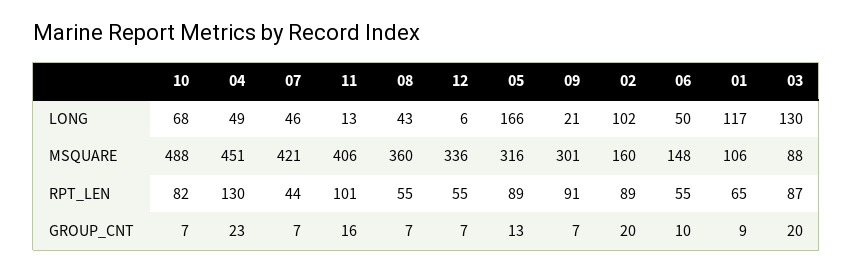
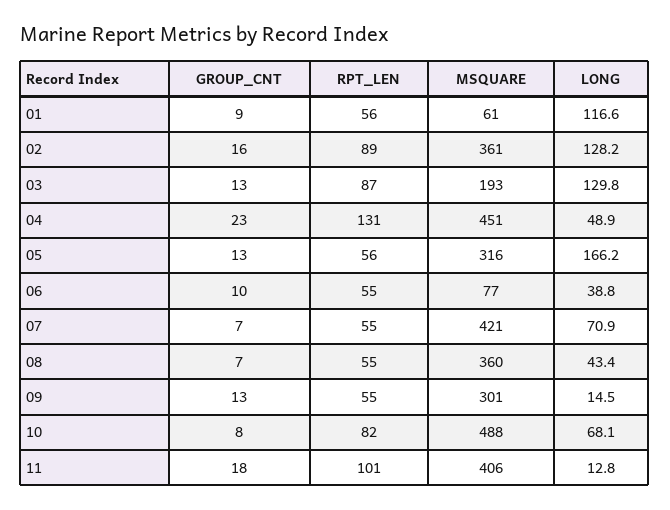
  {
    "10": {
      "LONG": 68.1,
      "MSQUARE": 488,
      "RPT_LEN": 82,
-     "GROUP_CNT": 7
+     "GROUP_CNT": 8
    },
    "04": {
      "LONG": 48.9,
      "MSQUARE": 451,
-     "RPT_LEN": 130,
+     "RPT_LEN": 131,
      "GROUP_CNT": 23
    },
    "07": {
-     "LONG": 46,
+     "LONG": 70.9,
      "MSQUARE": 421,
-     "RPT_LEN": 44,
+     "RPT_LEN": 55,
      "GROUP_CNT": 7
    },
    "11": {
      "LONG": 12.8,
      "MSQUARE": 406,
      "RPT_LEN": 101,
-     "GROUP_CNT": 16
+     "GROUP_CNT": 18
    },
    "08": {
      "LONG": 43.4,
      "MSQUARE": 360,
      "RPT_LEN": 55,
      "GROUP_CNT": 7
    },
-   "12": {
-     "LONG": 6,
-     "MSQUARE": 336,
-     "RPT_LEN": 55,
-     "GROUP_CNT": 7
-   },
    "05": {
      "LONG": 166.2,
      "MSQUARE": 316,
-     "RPT_LEN": 89,
+     "RPT_LEN": 56,
      "GROUP_CNT": 13
    },
    "09": {
-     "LONG": 21,
+     "LONG": 14.5,
      "MSQUARE": 301,
-     "RPT_LEN": 91,
+     "RPT_LEN": 55,
-     "GROUP_CNT": 7
+     "GROUP_CNT": 13
    },
    "02": {
-     "LONG": 102,
+     "LONG": 128.2,
-     "MSQUARE": 160,
+     "MSQUARE": 361,
      "RPT_LEN": 89,
-     "GROUP_CNT": 20
+     "GROUP_CNT": 16
    },
    "06": {
-     "LONG": 50,
+     "LONG": 38.8,
-     "MSQUARE": 148,
+     "MSQUARE": 77,
      "RPT_LEN": 55,
      "GROUP_CNT": 10
    },
    "01": {
      "LONG": 116.6,
-     "MSQUARE": 106,
+     "MSQUARE": 61,
-     "RPT_LEN": 65,
+     "RPT_LEN": 56,
      "GROUP_CNT": 9
    },
    "03": {
      "LONG": 129.8,
-     "MSQUARE": 88,
+     "MSQUARE": 193,
      "RPT_LEN": 87,
-     "GROUP_CNT": 20
+     "GROUP_CNT": 13
    }
  }

